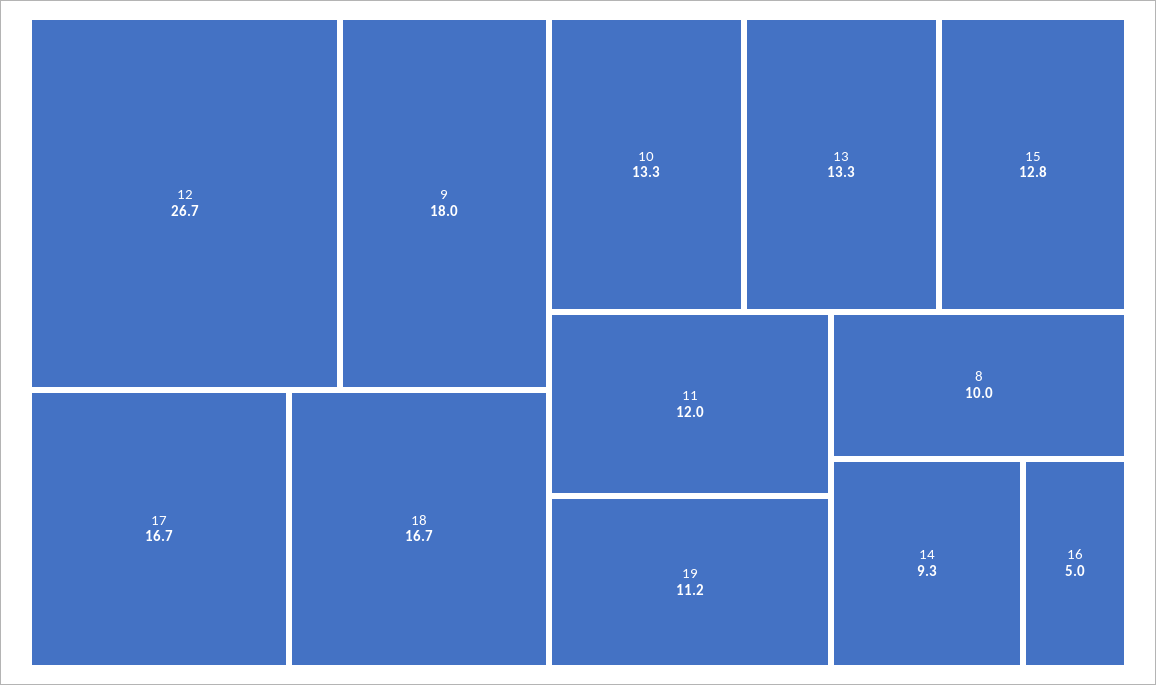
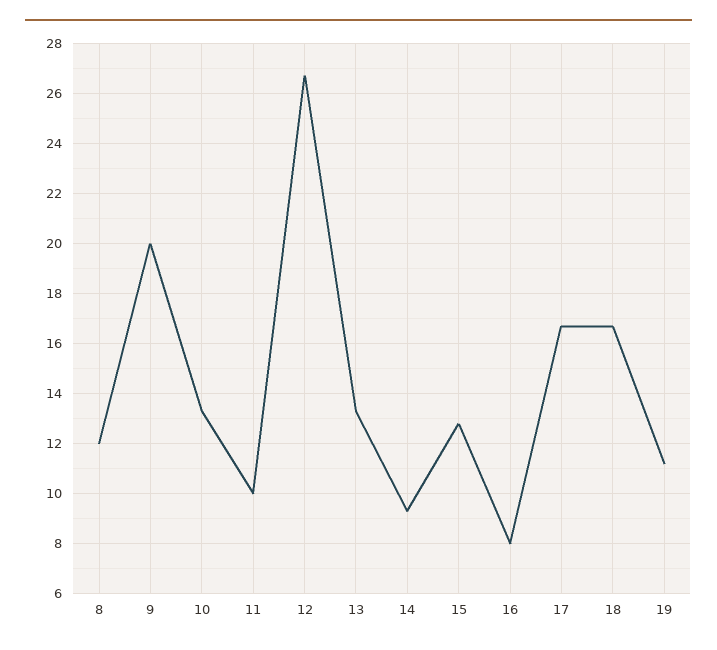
  {
    "12": 26.7,
-   "9": 18,
+   "9": 20,
    "17": 16.7,
    "18": 16.7,
    "10": 13.3,
    "13": 13.3,
    "15": 12.8,
-   "11": 12,
+   "11": 10,
    "19": 11.2,
-   "8": 10,
+   "8": 12,
    "14": 9.3,
-   "16": 5
+   "16": 8
  }

